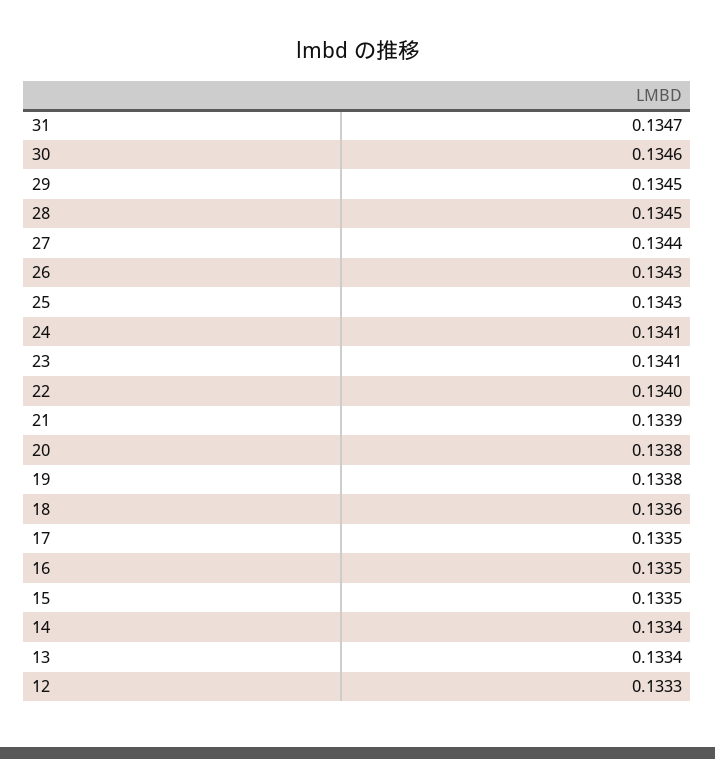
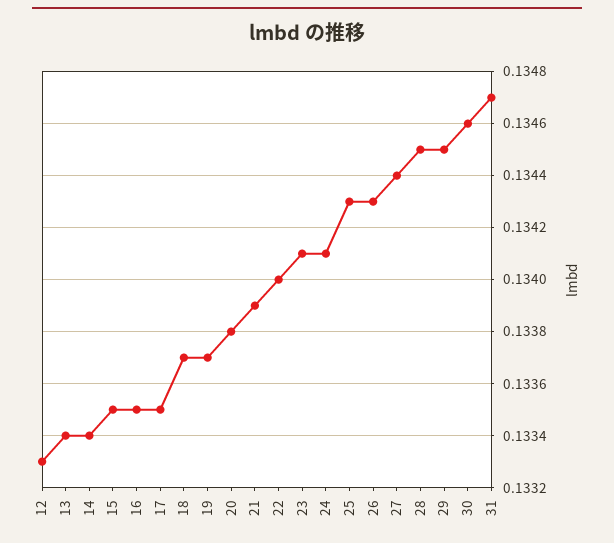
  {
    "31": 0.1347,
    "30": 0.1346,
    "29": 0.1345,
    "28": 0.1345,
    "27": 0.1344,
    "26": 0.1343,
    "25": 0.1343,
    "24": 0.1341,
    "23": 0.1341,
    "22": 0.134,
    "21": 0.1339,
    "20": 0.1338,
-   "19": 0.1338,
+   "19": 0.1337,
-   "18": 0.1336,
+   "18": 0.1337,
    "17": 0.1335,
    "16": 0.1335,
    "15": 0.1335,
    "14": 0.1334,
    "13": 0.1334,
    "12": 0.1333
  }

